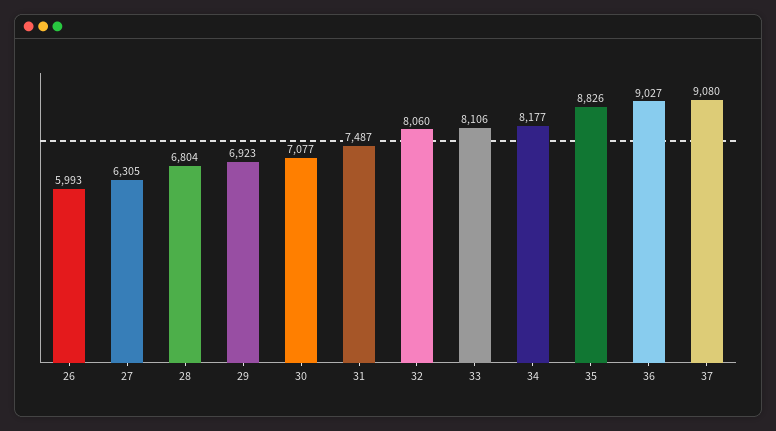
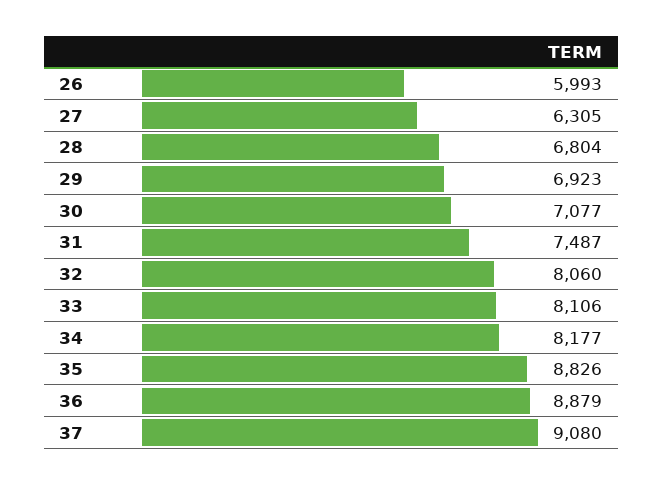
  {
    "26": 5993,
    "27": 6305,
    "28": 6804,
    "29": 6923,
    "30": 7077,
    "31": 7487,
    "32": 8060,
    "33": 8106,
    "34": 8177,
    "35": 8826,
-   "36": 9027,
+   "36": 8879,
    "37": 9080
  }

